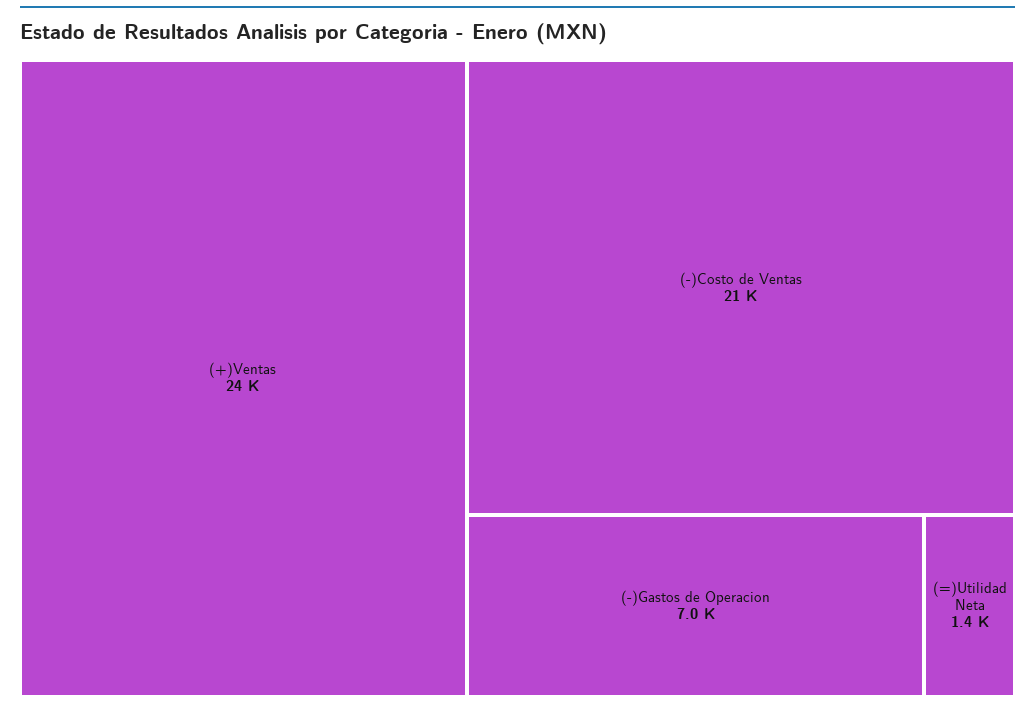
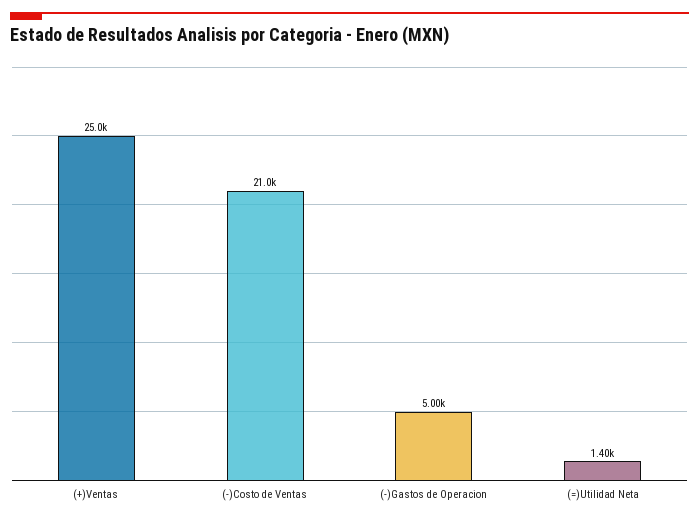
  {
-   "(+)Ventas": 24000,
+   "(+)Ventas": 25000,
    "(-)Costo de Ventas": 21000,
-   "(-)Gastos de Operacion": 7000,
+   "(-)Gastos de Operacion": 5000,
    "(=)Utilidad Neta": 1400
  }

